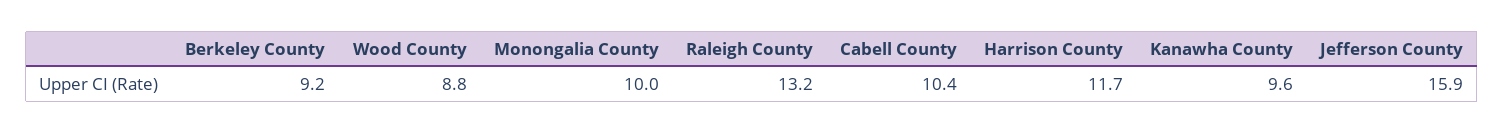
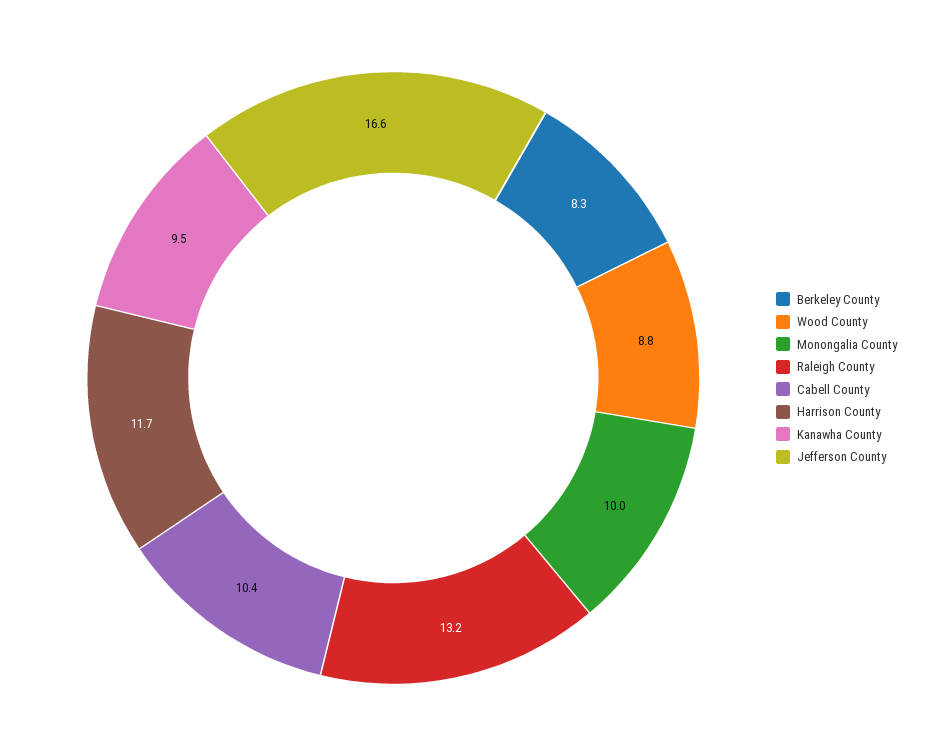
  {
-   "Berkeley County": 9.2,
+   "Berkeley County": 8.3,
    "Wood County": 8.8,
    "Monongalia County": 10,
    "Raleigh County": 13.2,
    "Cabell County": 10.4,
    "Harrison County": 11.7,
-   "Kanawha County": 9.6,
+   "Kanawha County": 9.5,
-   "Jefferson County": 15.9
+   "Jefferson County": 16.6
  }

